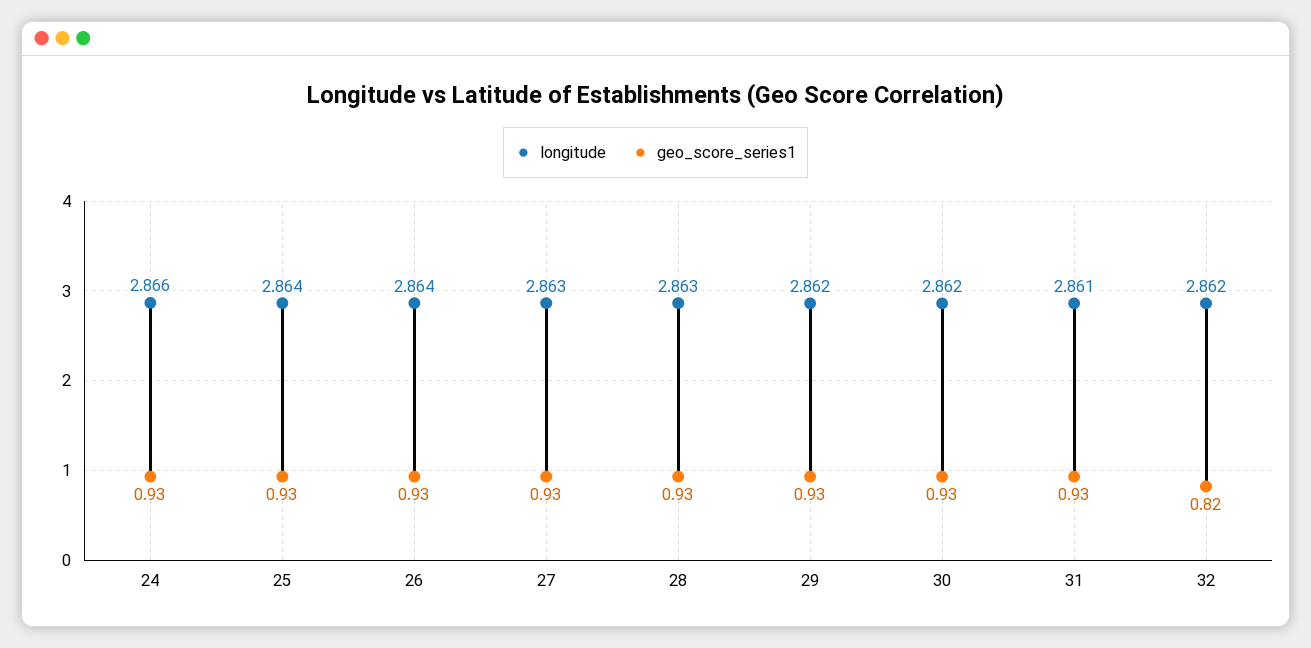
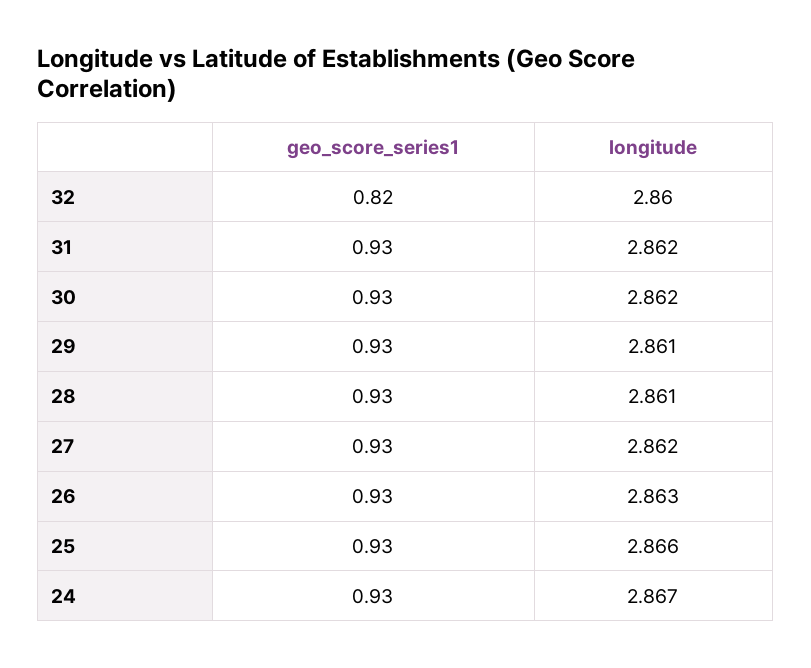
  {
    "longitude": {
-     "24": 2.866,
+     "24": 2.867,
-     "25": 2.864,
+     "25": 2.866,
-     "26": 2.864,
+     "26": 2.863,
-     "27": 2.863,
+     "27": 2.862,
-     "28": 2.863,
+     "28": 2.861,
-     "29": 2.862,
+     "29": 2.861,
      "30": 2.862,
-     "31": 2.861,
+     "31": 2.862,
-     "32": 2.862
+     "32": 2.86
    },
    "geo_score_series1": {
      "24": 0.93,
      "25": 0.93,
      "26": 0.93,
      "27": 0.93,
      "28": 0.93,
      "29": 0.93,
      "30": 0.93,
      "31": 0.93,
      "32": 0.82
    }
  }

